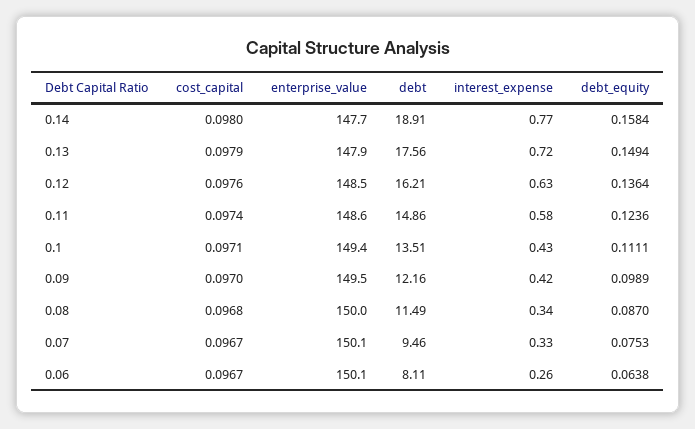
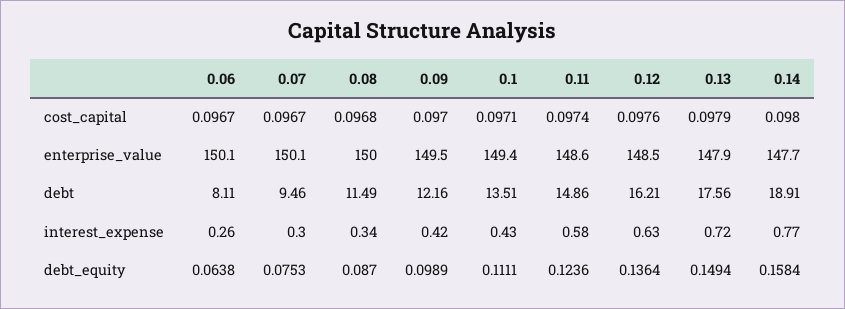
  {
    "cost_capital": {
      "0.14": 0.098,
      "0.13": 0.0979,
      "0.12": 0.0976,
      "0.11": 0.0974,
      "0.1": 0.0971,
      "0.09": 0.097,
      "0.08": 0.0968,
      "0.07": 0.0967,
      "0.06": 0.0967
    },
    "enterprise_value": {
      "0.14": 147.7,
      "0.13": 147.9,
      "0.12": 148.5,
      "0.11": 148.6,
      "0.1": 149.4,
      "0.09": 149.5,
      "0.08": 150,
      "0.07": 150.1,
      "0.06": 150.1
    },
    "debt": {
      "0.14": 18.91,
      "0.13": 17.56,
      "0.12": 16.21,
      "0.11": 14.86,
      "0.1": 13.51,
      "0.09": 12.16,
      "0.08": 11.49,
      "0.07": 9.46,
      "0.06": 8.11
    },
    "interest_expense": {
      "0.14": 0.77,
      "0.13": 0.72,
      "0.12": 0.63,
      "0.11": 0.58,
      "0.1": 0.43,
      "0.09": 0.42,
      "0.08": 0.34,
-     "0.07": 0.33,
+     "0.07": 0.3,
      "0.06": 0.26
    },
    "debt_equity": {
      "0.14": 0.1584,
      "0.13": 0.1494,
      "0.12": 0.1364,
      "0.11": 0.1236,
      "0.1": 0.1111,
      "0.09": 0.0989,
      "0.08": 0.087,
      "0.07": 0.0753,
      "0.06": 0.0638
    }
  }

